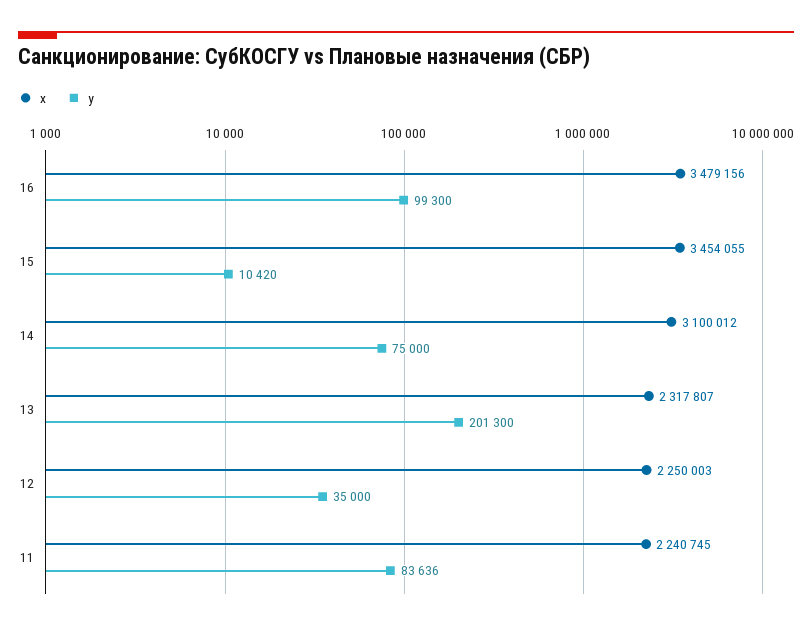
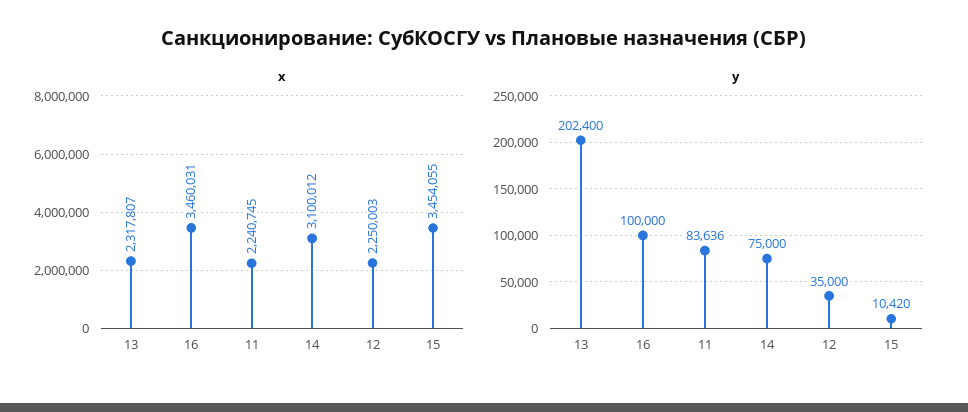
  {
    "x": {
-     "16": 3479156,
+     "16": 3460031,
      "15": 3454055,
      "14": 3100012,
      "13": 2317807,
      "12": 2250003,
      "11": 2240745
    },
    "y": {
-     "16": 99300,
+     "16": 100000,
      "15": 10420,
      "14": 75000,
-     "13": 201300,
+     "13": 202400,
      "12": 35000,
      "11": 83636
    }
  }

